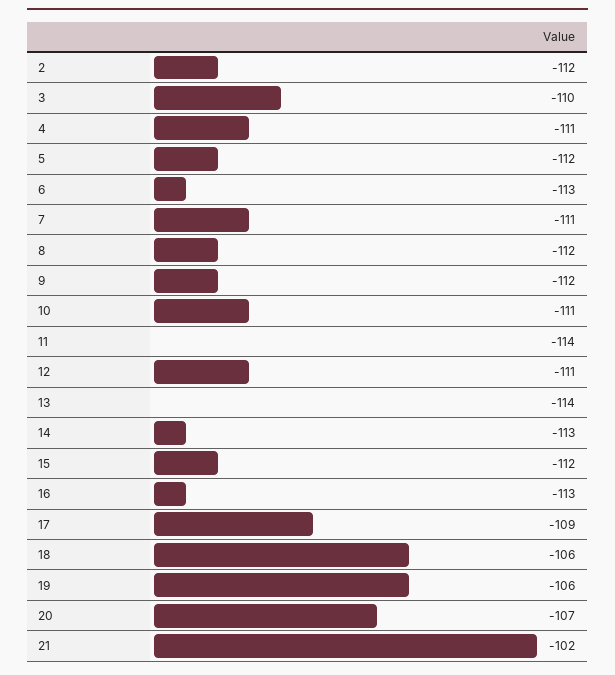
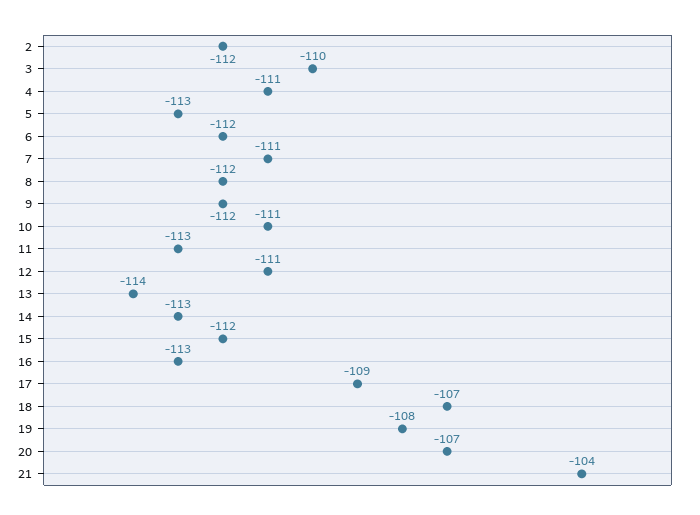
  {
    "2": -112,
    "3": -110,
    "4": -111,
-   "5": -112,
+   "5": -113,
-   "6": -113,
+   "6": -112,
    "7": -111,
    "8": -112,
    "9": -112,
    "10": -111,
-   "11": -114,
+   "11": -113,
    "12": -111,
    "13": -114,
    "14": -113,
    "15": -112,
    "16": -113,
    "17": -109,
-   "18": -106,
+   "18": -107,
-   "19": -106,
+   "19": -108,
    "20": -107,
-   "21": -102
+   "21": -104
  }

